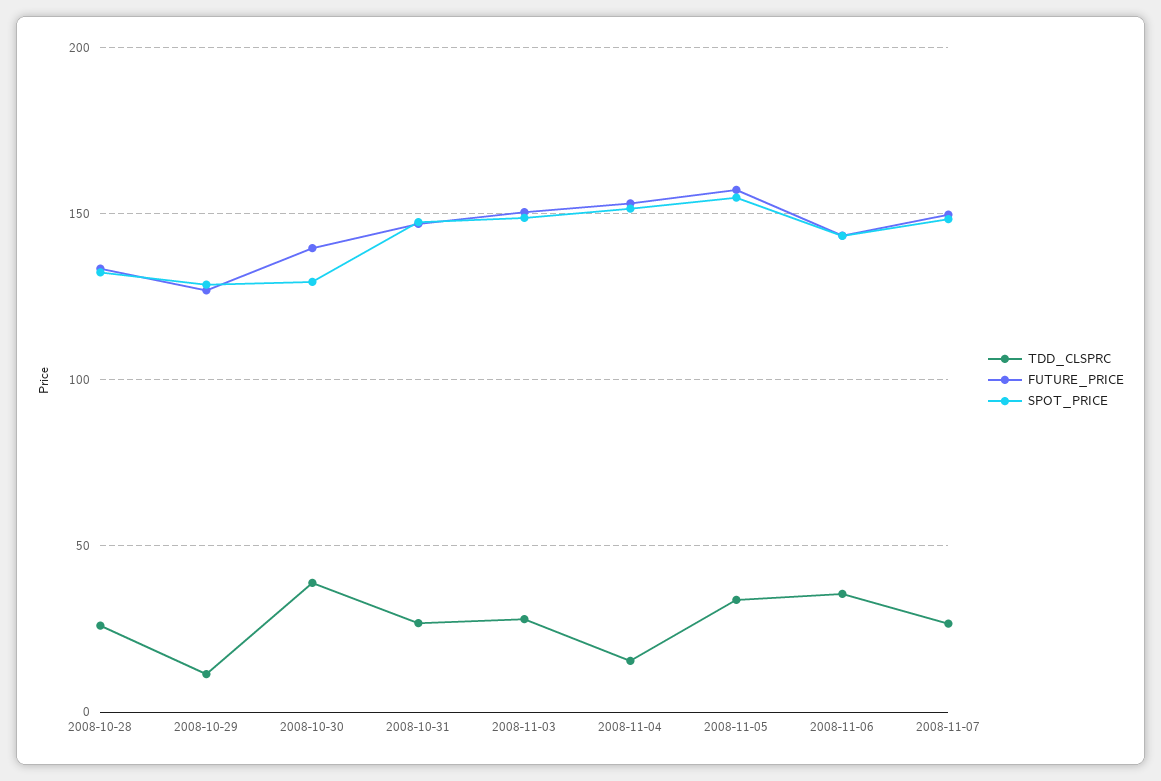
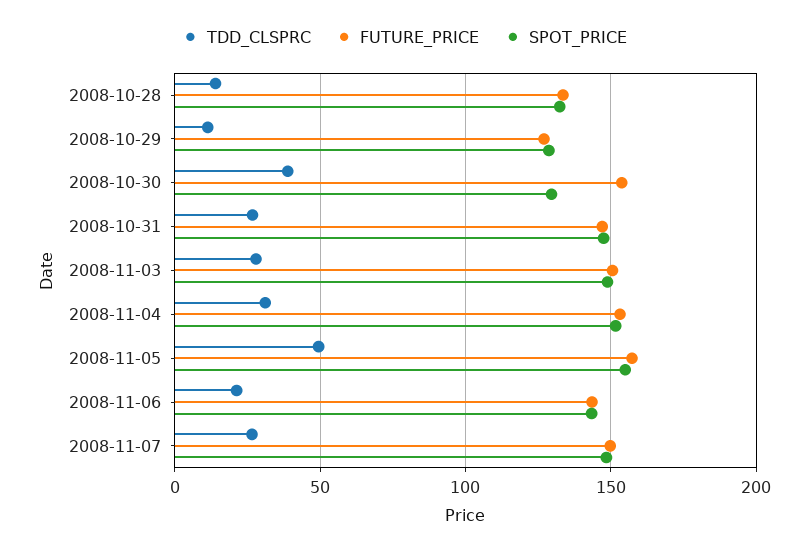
  {
    "TDD_CLSPRC": {
-     "2008-10-28": 25,
+     "2008-10-28": 15,
      "2008-10-29": 10,
      "2008-10-30": 40,
      "2008-10-31": 25,
      "2008-11-03": 30,
-     "2008-11-04": 15,
+     "2008-11-04": 30,
-     "2008-11-05": 35,
+     "2008-11-05": 50,
-     "2008-11-06": 35,
+     "2008-11-06": 20,
      "2008-11-07": 25
    },
    "FUTURE_PRICE": {
      "2008-10-28": 135,
      "2008-10-29": 125,
-     "2008-10-30": 140,
+     "2008-10-30": 155,
      "2008-10-31": 145,
      "2008-11-03": 150,
      "2008-11-04": 155,
      "2008-11-05": 155,
      "2008-11-06": 145,
      "2008-11-07": 150
    },
    "SPOT_PRICE": {
      "2008-10-28": 130,
      "2008-10-29": 130,
      "2008-10-30": 130,
      "2008-10-31": 150,
      "2008-11-03": 150,
      "2008-11-04": 150,
      "2008-11-05": 155,
      "2008-11-06": 145,
      "2008-11-07": 150
    }
  }

